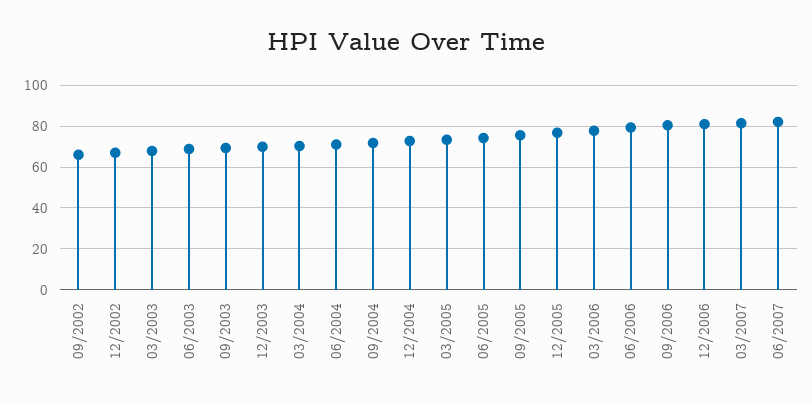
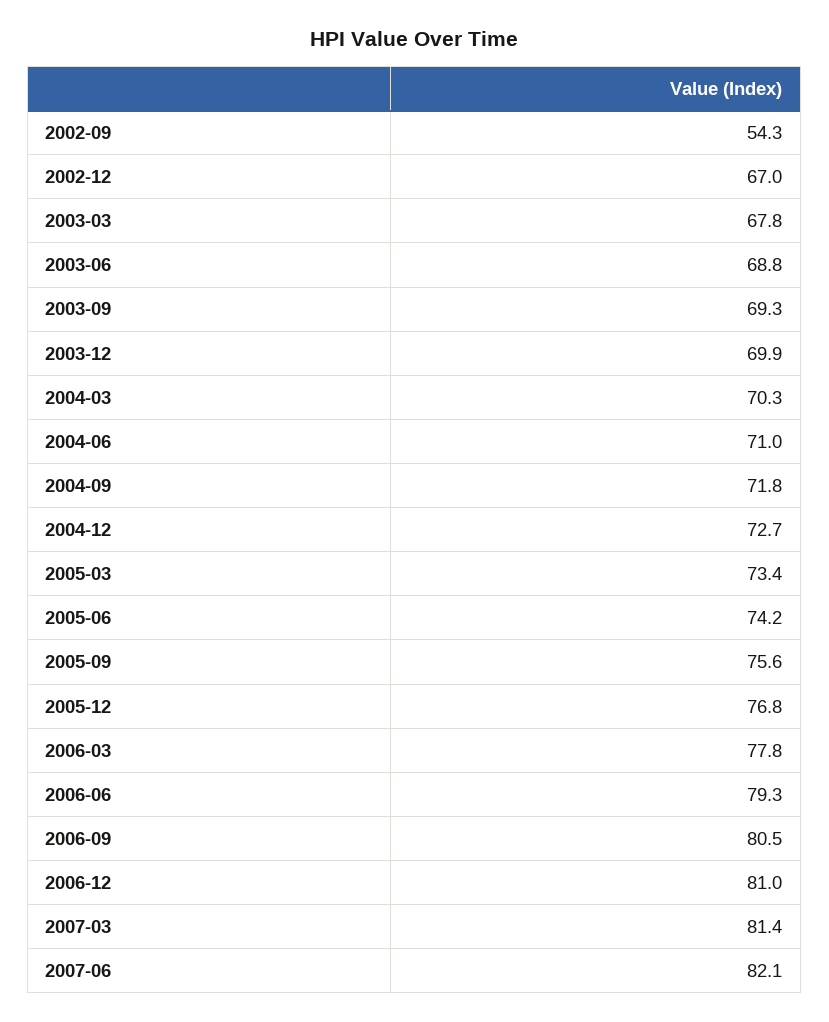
  {
-   "09/2002": 65,
+   "09/2002": 54.3,
    "12/2002": 67,
    "03/2003": 67.8,
    "06/2003": 68.8,
    "09/2003": 69.3,
    "12/2003": 69.9,
    "03/2004": 70.3,
    "06/2004": 71,
    "09/2004": 71.8,
    "12/2004": 72.7,
    "03/2005": 73.4,
    "06/2005": 74.2,
    "09/2005": 75.6,
    "12/2005": 76.8,
    "03/2006": 77.8,
    "06/2006": 79.3,
    "09/2006": 80.5,
    "12/2006": 81,
    "03/2007": 81.4,
    "06/2007": 82.1
  }

